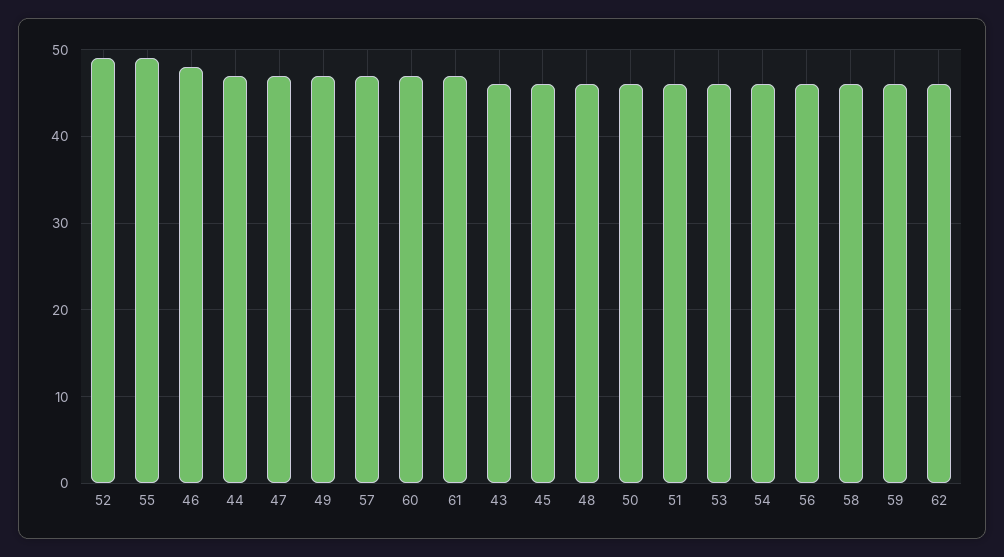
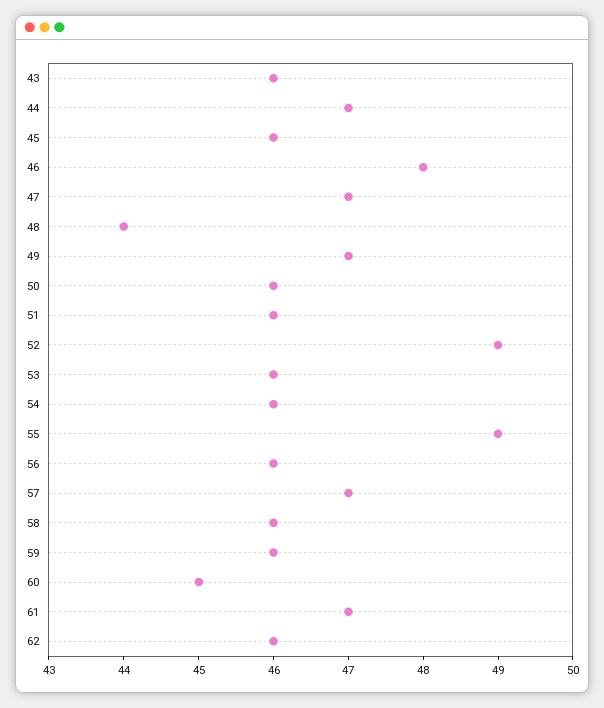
  {
    "52": 49,
    "55": 49,
    "46": 48,
    "44": 47,
    "47": 47,
    "49": 47,
    "57": 47,
-   "60": 47,
+   "60": 45,
    "61": 47,
    "43": 46,
    "45": 46,
-   "48": 46,
+   "48": 44,
    "50": 46,
    "51": 46,
    "53": 46,
    "54": 46,
    "56": 46,
    "58": 46,
    "59": 46,
    "62": 46
  }

